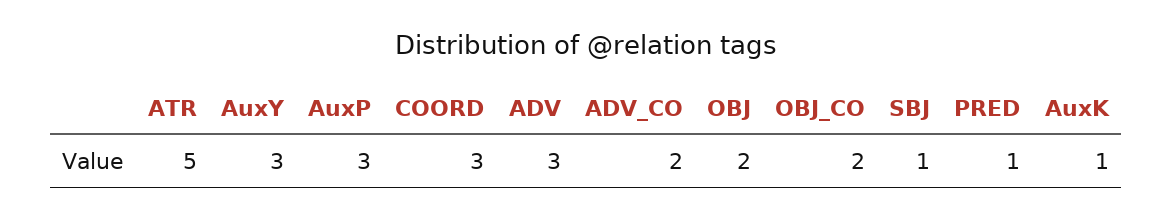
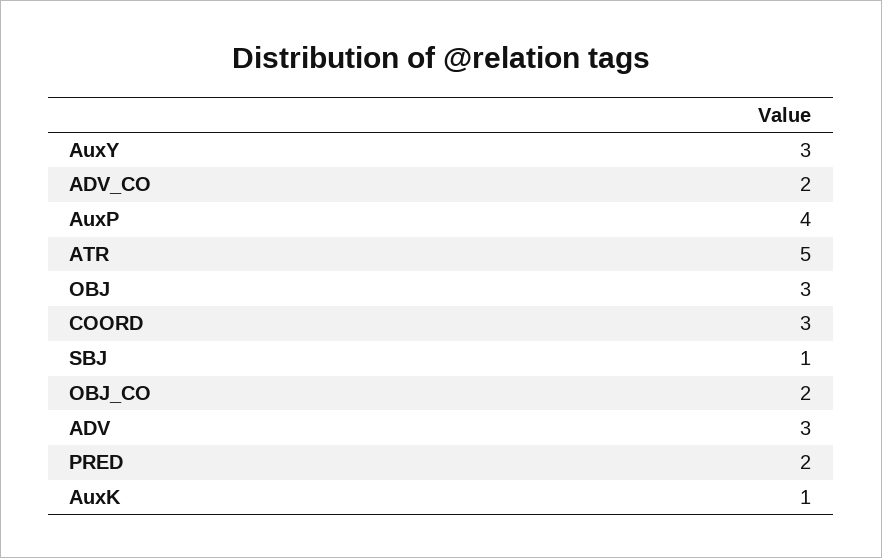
  {
    "ATR": 5,
    "AuxY": 3,
-   "AuxP": 3,
+   "AuxP": 4,
    "COORD": 3,
    "ADV": 3,
    "ADV_CO": 2,
-   "OBJ": 2,
+   "OBJ": 3,
    "OBJ_CO": 2,
    "SBJ": 1,
-   "PRED": 1,
+   "PRED": 2,
    "AuxK": 1
  }

